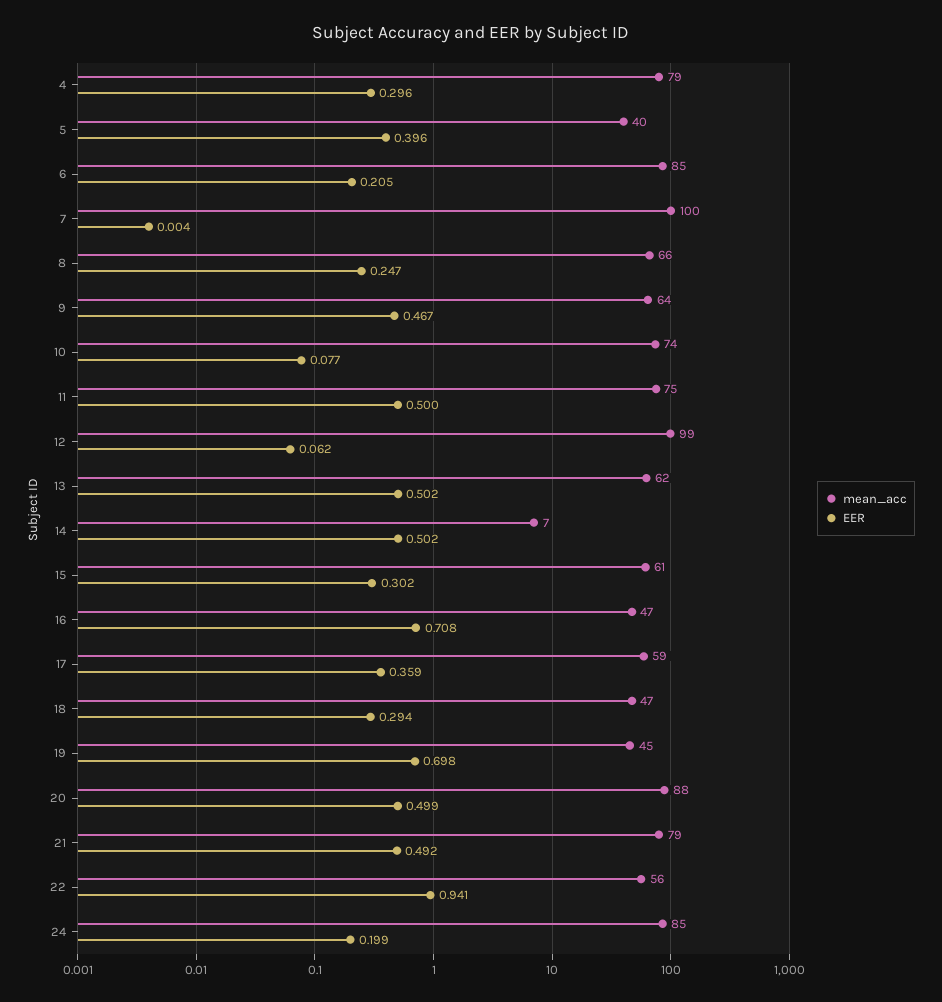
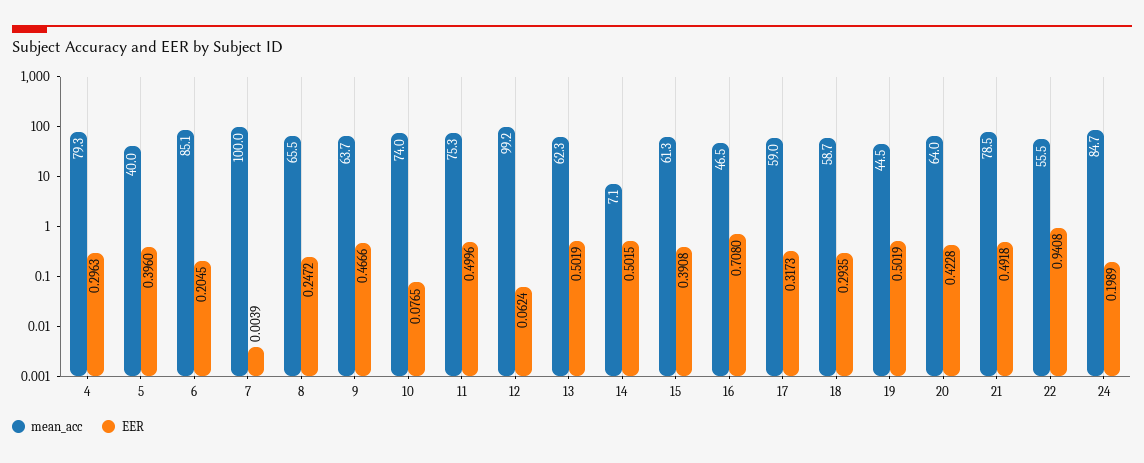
  {
    "mean_acc": {
      "4": 79.3,
      "5": 40,
      "6": 85.1,
      "7": 100,
      "8": 65.5,
      "9": 63.7,
      "10": 74,
      "11": 75.3,
      "12": 99.2,
      "13": 62.3,
      "14": 7.1,
      "15": 61.3,
      "16": 46.5,
      "17": 59,
-     "18": 47,
+     "18": 58.7,
      "19": 44.5,
-     "20": 88,
+     "20": 64,
      "21": 78.5,
      "22": 55.5,
      "24": 84.7
    },
    "EER": {
      "4": 0.2963,
      "5": 0.396,
      "6": 0.2045,
      "7": 0.0039,
      "8": 0.2472,
      "9": 0.4666,
      "10": 0.0765,
      "11": 0.4996,
      "12": 0.0624,
      "13": 0.5019,
      "14": 0.5015,
-     "15": 0.302,
+     "15": 0.3908,
      "16": 0.708,
-     "17": 0.359,
+     "17": 0.3173,
      "18": 0.2935,
-     "19": 0.698,
+     "19": 0.5019,
-     "20": 0.499,
+     "20": 0.4228,
      "21": 0.4918,
      "22": 0.9408,
      "24": 0.1989
    }
  }

